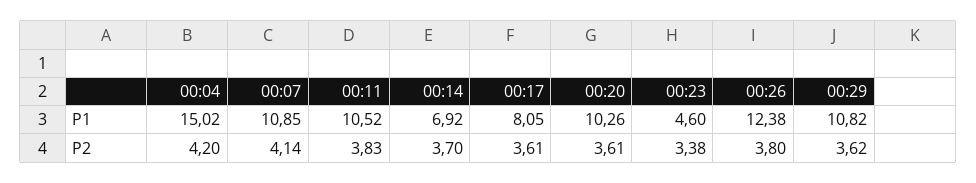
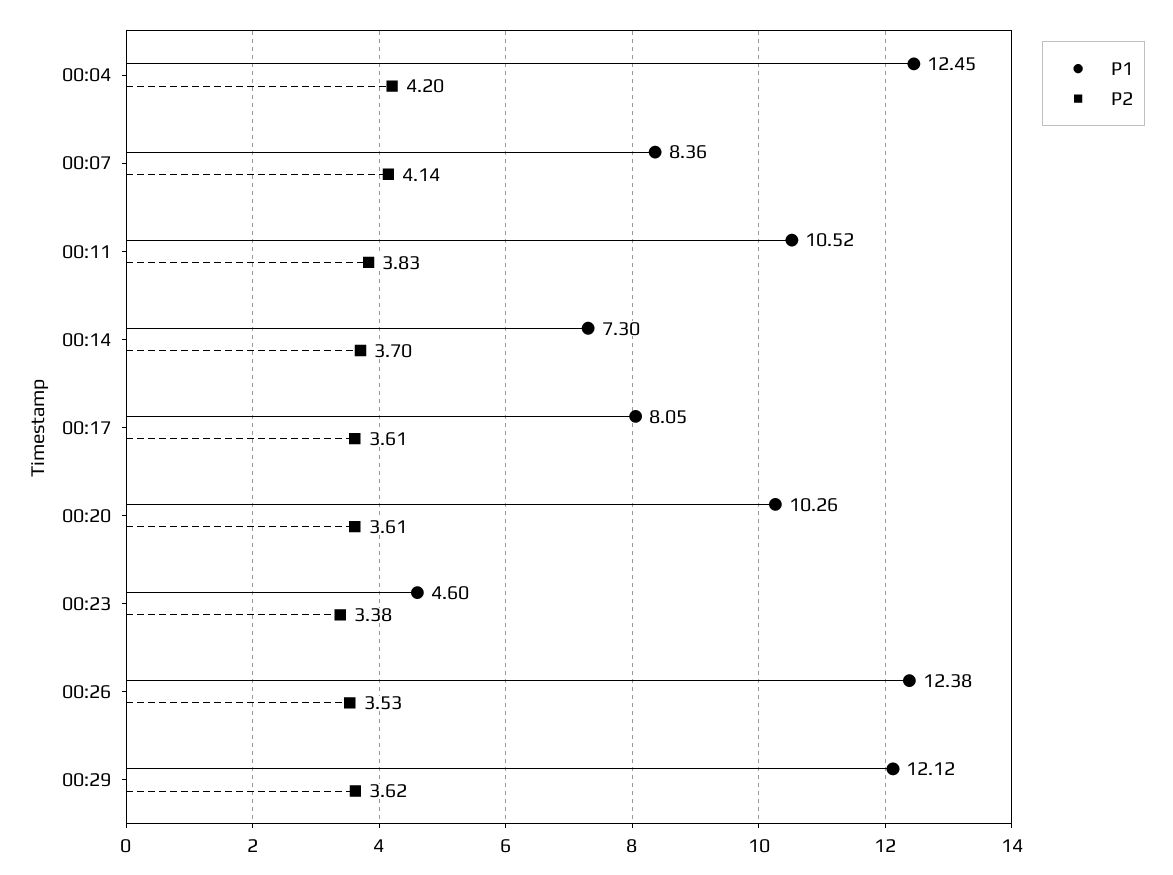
  {
    "P1": {
-     "00:04": 15.02,
+     "00:04": 12.45,
-     "00:07": 10.85,
+     "00:07": 8.36,
      "00:11": 10.52,
-     "00:14": 6.92,
+     "00:14": 7.3,
      "00:17": 8.05,
      "00:20": 10.26,
      "00:23": 4.6,
      "00:26": 12.38,
-     "00:29": 10.82
+     "00:29": 12.12
    },
    "P2": {
      "00:04": 4.2,
      "00:07": 4.14,
      "00:11": 3.83,
      "00:14": 3.7,
      "00:17": 3.61,
      "00:20": 3.61,
      "00:23": 3.38,
-     "00:26": 3.8,
+     "00:26": 3.53,
      "00:29": 3.62
    }
  }

